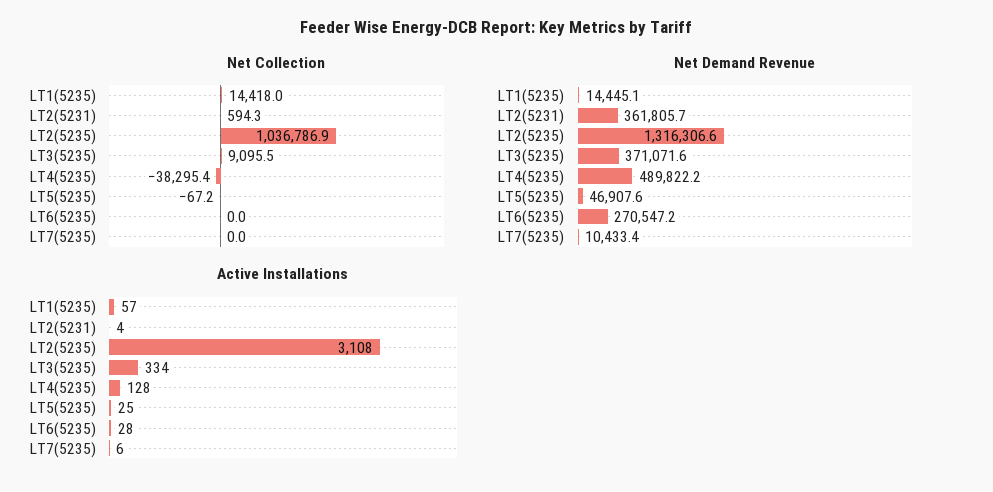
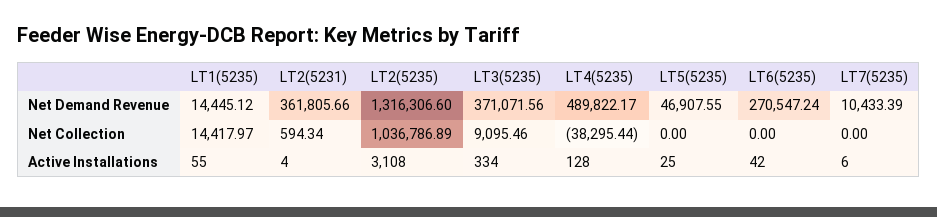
  {
    "Net Collection": {
      "LT1(5235)": 14417.97,
      "LT2(5231)": 594.34,
      "LT2(5235)": 1036786.89,
      "LT3(5235)": 9095.46,
      "LT4(5235)": -38295.44,
-     "LT5(5235)": -67.2,
+     "LT5(5235)": 0,
      "LT6(5235)": 0,
      "LT7(5235)": 0
    },
    "Net Demand Revenue": {
      "LT1(5235)": 14445.12,
      "LT2(5231)": 361805.66,
      "LT2(5235)": 1316306.6,
      "LT3(5235)": 371071.56,
      "LT4(5235)": 489822.17,
      "LT5(5235)": 46907.55,
      "LT6(5235)": 270547.24,
      "LT7(5235)": 10433.39
    },
    "Active Installations": {
-     "LT1(5235)": 57,
+     "LT1(5235)": 55,
      "LT2(5231)": 4,
      "LT2(5235)": 3108,
      "LT3(5235)": 334,
      "LT4(5235)": 128,
      "LT5(5235)": 25,
-     "LT6(5235)": 28,
+     "LT6(5235)": 42,
      "LT7(5235)": 6
    }
  }

